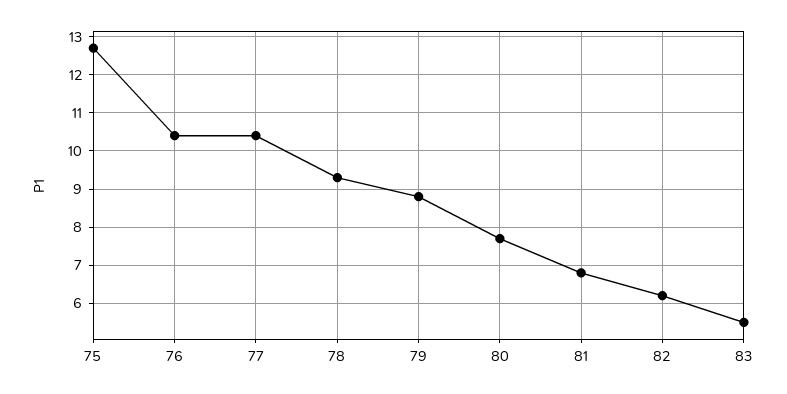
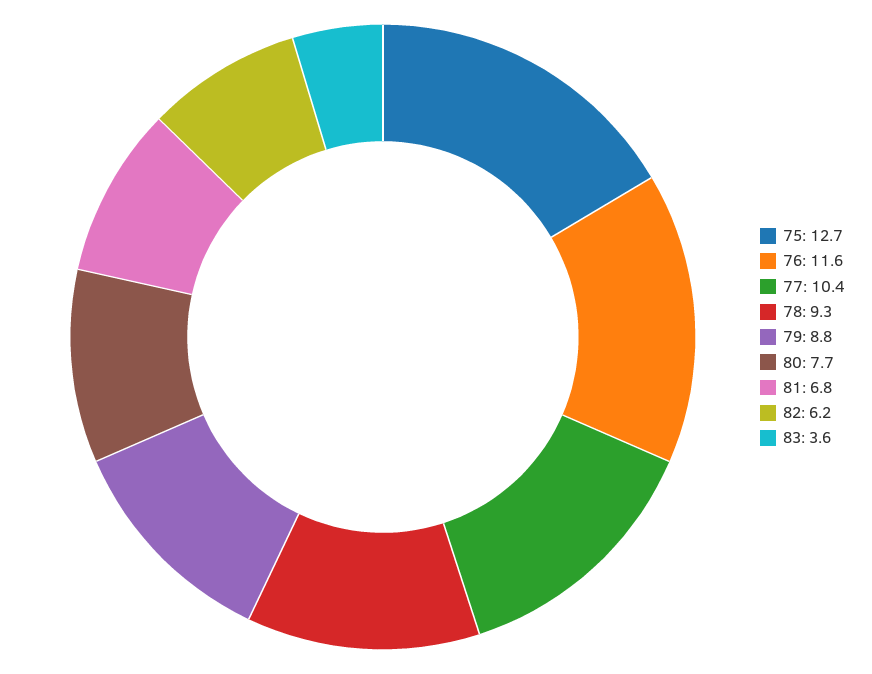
  {
    "75": 12.7,
-   "76": 10.5,
+   "76": 11.6,
    "77": 10.4,
    "78": 9.3,
    "79": 8.8,
    "80": 7.7,
    "81": 6.8,
    "82": 6.2,
-   "83": 5.5
+   "83": 3.6
  }

